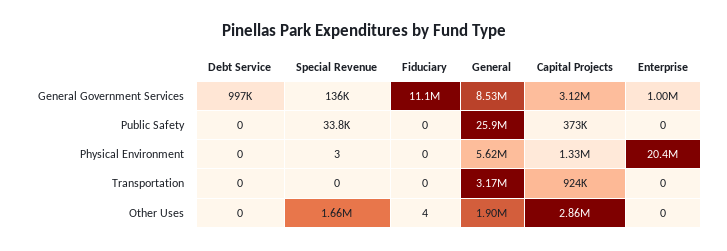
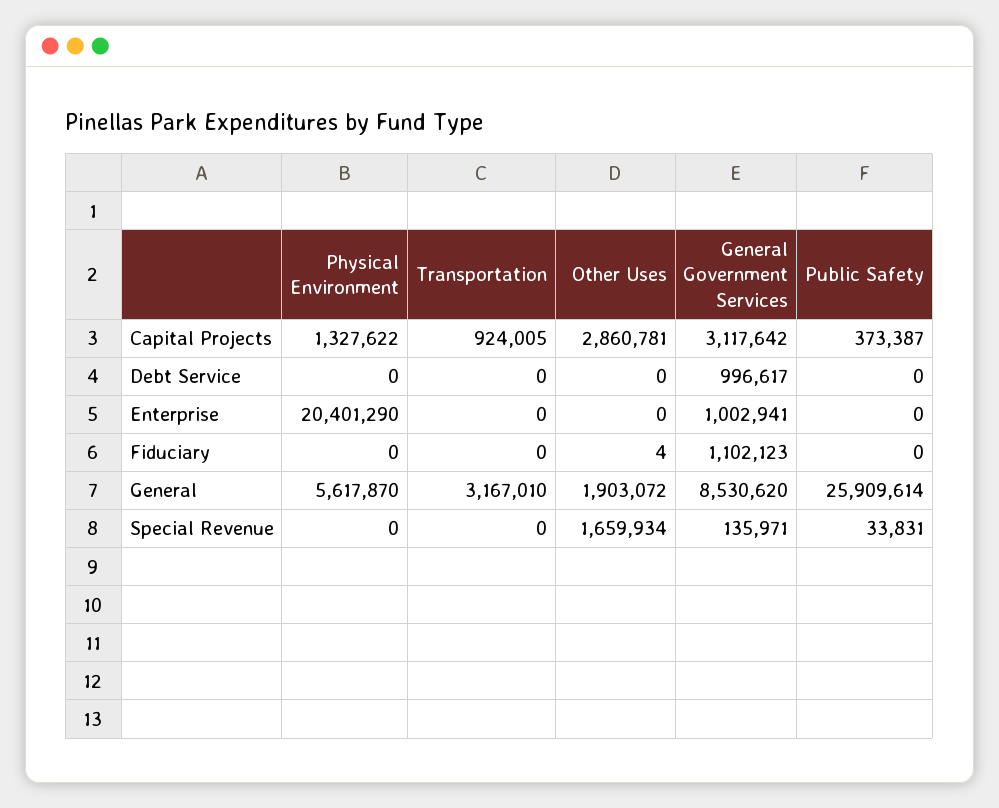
  {
    "Debt Service": {
      "General Government Services": 996617,
      "Public Safety": 0,
      "Physical Environment": 0,
      "Transportation": 0,
      "Other Uses": 0
    },
    "Special Revenue": {
      "General Government Services": 135971,
      "Public Safety": 33831,
-     "Physical Environment": 3,
+     "Physical Environment": 0,
      "Transportation": 0,
      "Other Uses": 1659934
    },
    "Fiduciary": {
-     "General Government Services": 11100000,
+     "General Government Services": 1102123,
      "Public Safety": 0,
      "Physical Environment": 0,
      "Transportation": 0,
      "Other Uses": 4
    },
    "General": {
      "General Government Services": 8530620,
      "Public Safety": 25909614,
      "Physical Environment": 5617870,
      "Transportation": 3167010,
      "Other Uses": 1903072
    },
    "Capital Projects": {
      "General Government Services": 3117642,
      "Public Safety": 373387,
      "Physical Environment": 1327622,
      "Transportation": 924005,
      "Other Uses": 2860781
    },
    "Enterprise": {
      "General Government Services": 1002941,
      "Public Safety": 0,
      "Physical Environment": 20401290,
      "Transportation": 0,
      "Other Uses": 0
    }
  }

